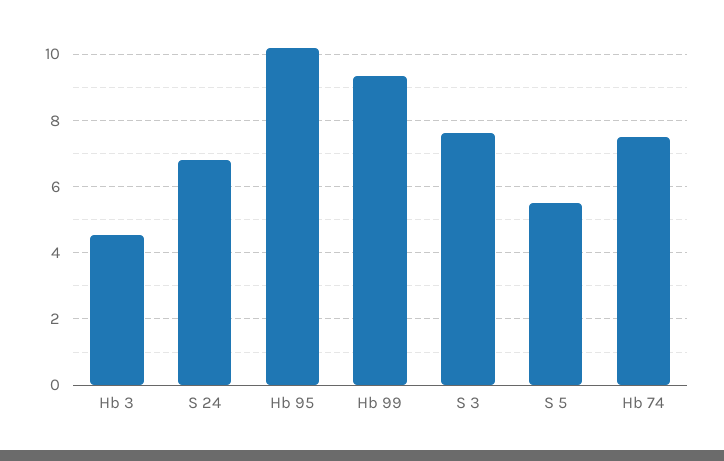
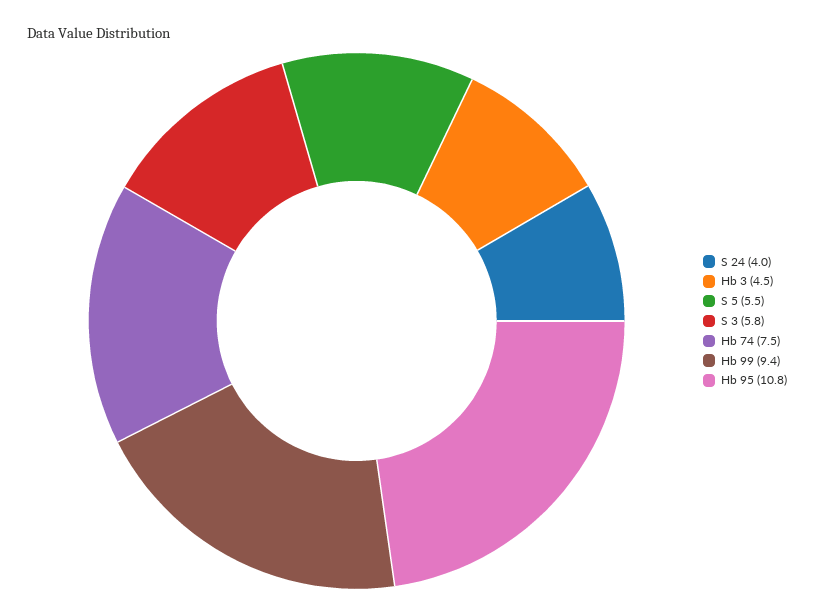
  {
    "Hb 3": 4.5,
-   "S 24": 6.8,
+   "S 24": 4,
-   "Hb 95": 10.2,
+   "Hb 95": 10.8,
    "Hb 99": 9.4,
-   "S 3": 7.6,
+   "S 3": 5.8,
    "S 5": 5.5,
    "Hb 74": 7.5
  }

